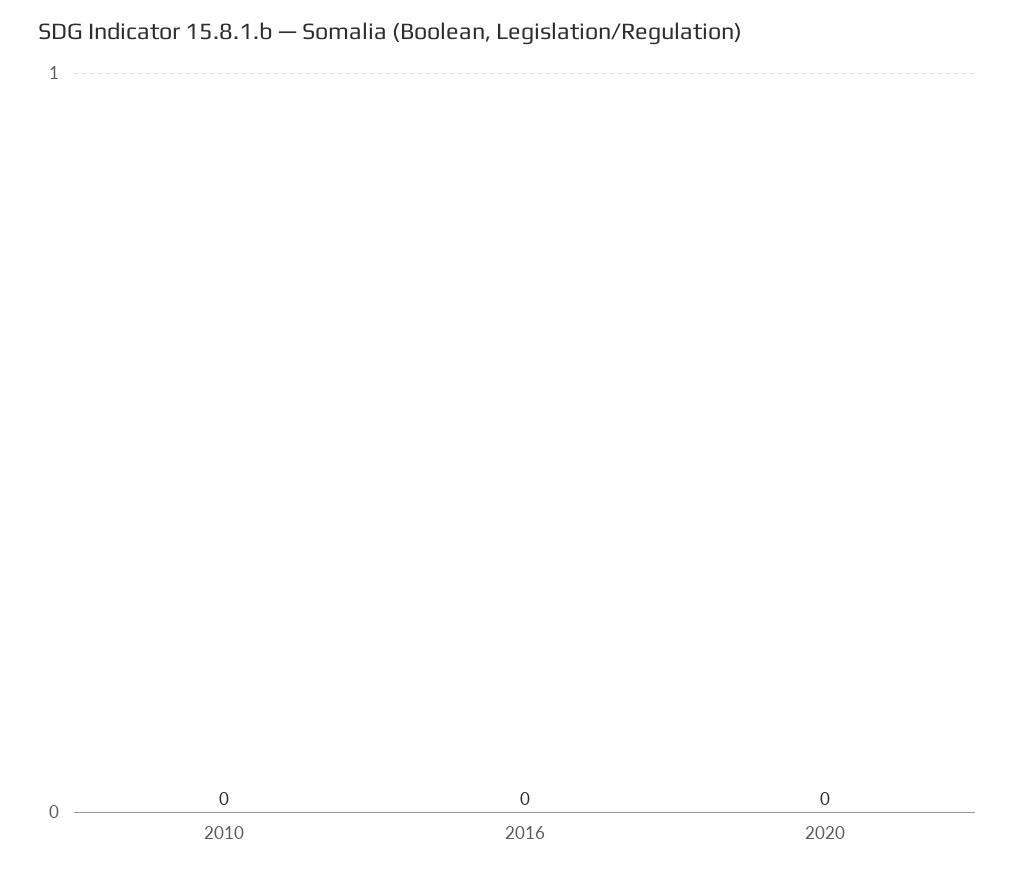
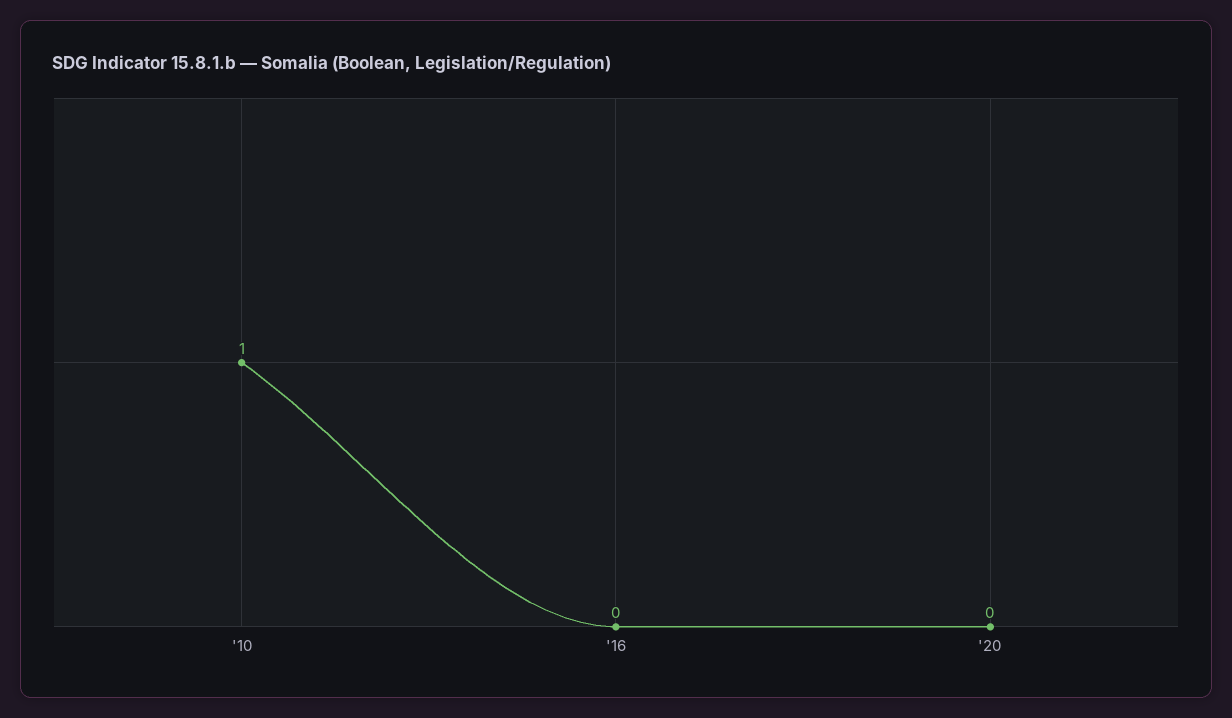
  {
-   "2010": 0,
+   "2010": 1,
    "2016": 0,
    "2020": 0
  }

